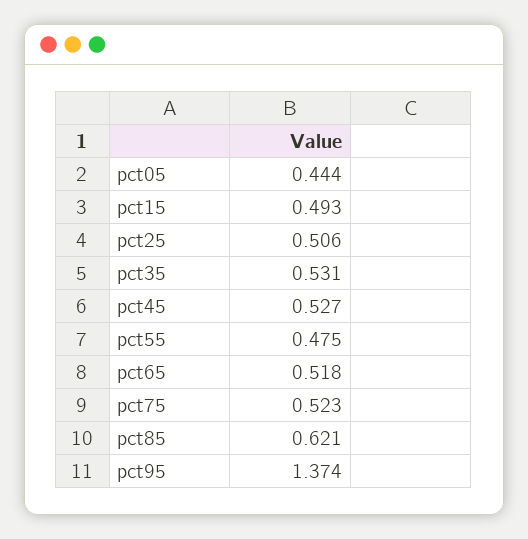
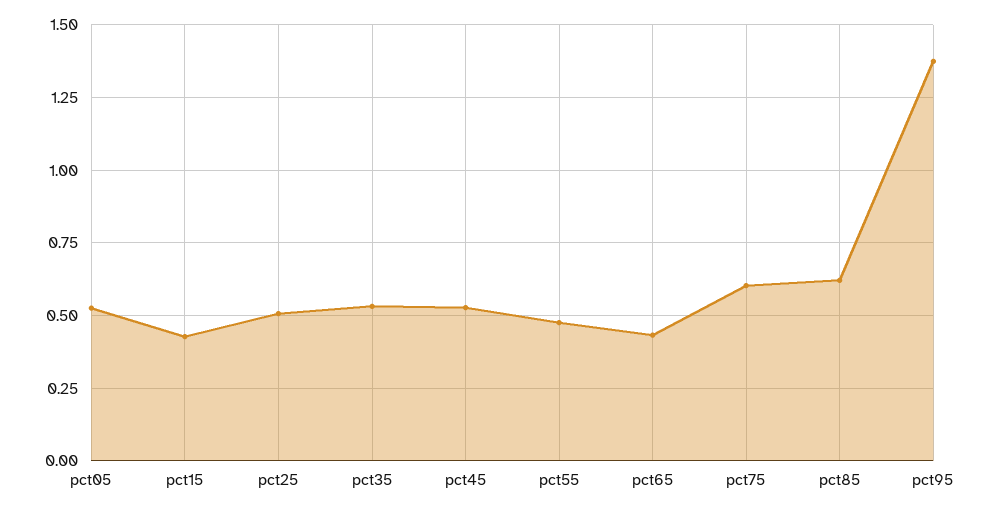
  {
-   "pct05": 0.444,
+   "pct05": 0.525,
-   "pct15": 0.493,
+   "pct15": 0.425,
    "pct25": 0.506,
    "pct35": 0.531,
    "pct45": 0.527,
    "pct55": 0.475,
-   "pct65": 0.518,
+   "pct65": 0.425,
-   "pct75": 0.523,
+   "pct75": 0.6,
    "pct85": 0.621,
    "pct95": 1.374
  }

